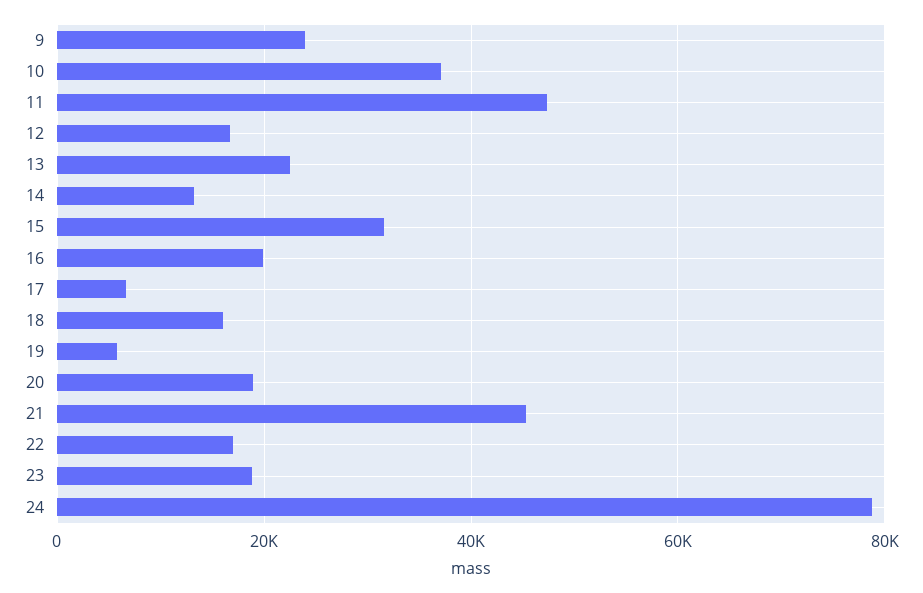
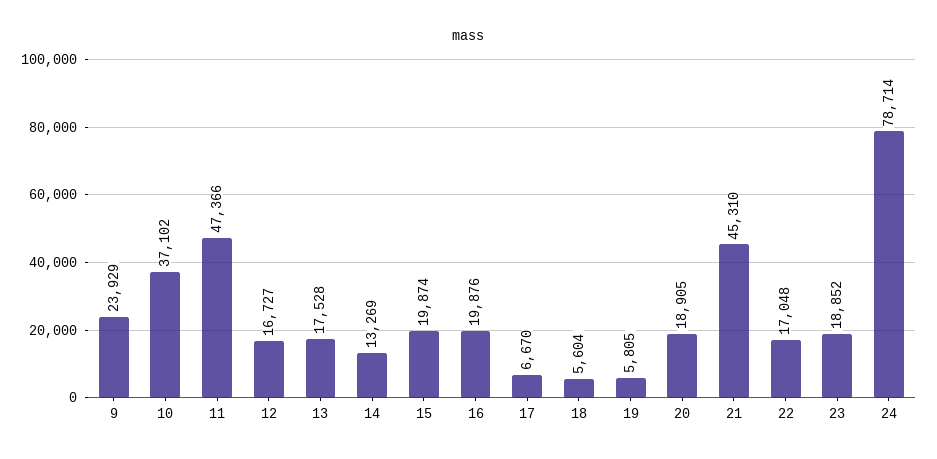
  {
    "9": 23929,
    "10": 37102,
    "11": 47366,
    "12": 16727,
-   "13": 22000,
+   "13": 17528,
    "14": 13269,
-   "15": 32000,
+   "15": 19874,
    "16": 19876,
    "17": 6670,
-   "18": 16000,
+   "18": 5604,
    "19": 5805,
    "20": 18905,
    "21": 45310,
    "22": 17048,
    "23": 18852,
    "24": 78714
  }

